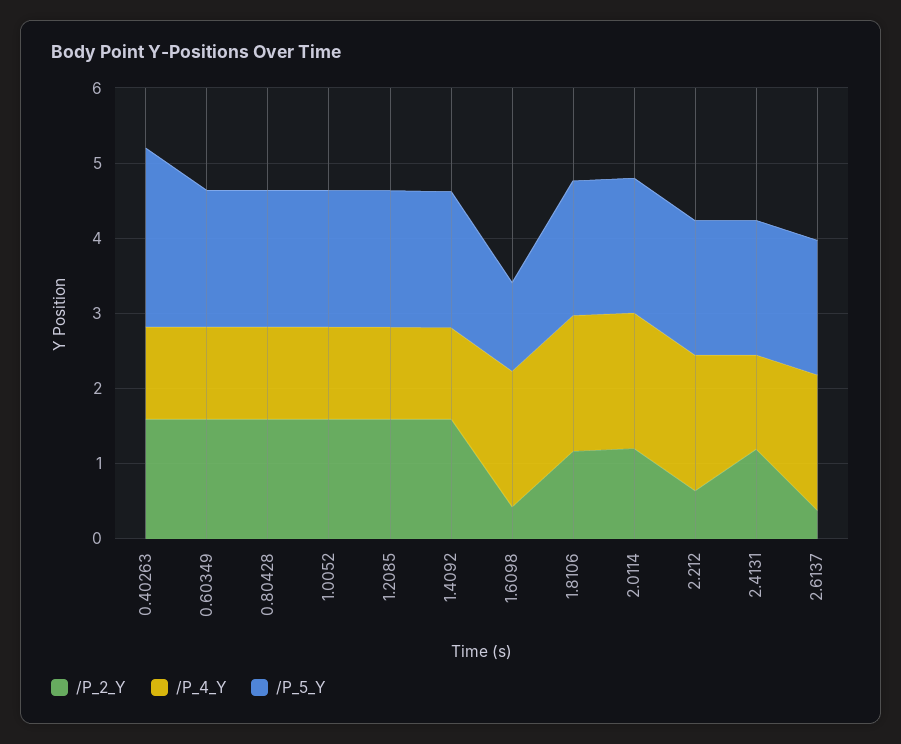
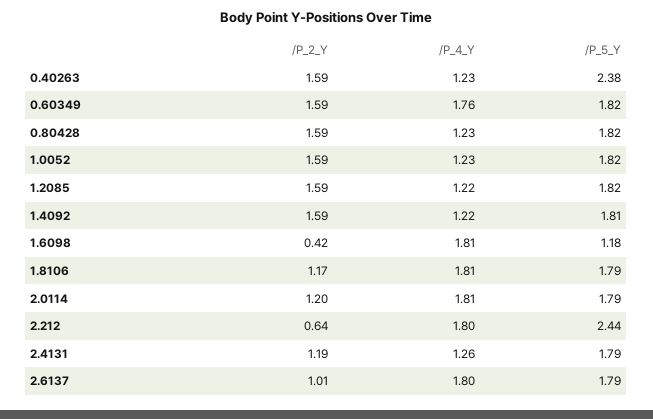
  {
    "/P_2_Y": {
      "0.40263": 1.59,
      "0.60349": 1.59,
      "0.80428": 1.59,
      "1.0052": 1.59,
      "1.2085": 1.59,
      "1.4092": 1.59,
      "1.6098": 0.42,
      "1.8106": 1.17,
      "2.0114": 1.2,
      "2.212": 0.64,
      "2.4131": 1.19,
-     "2.6137": 0.4
+     "2.6137": 1.01
    },
    "/P_4_Y": {
      "0.40263": 1.23,
-     "0.60349": 1.2,
+     "0.60349": 1.76,
      "0.80428": 1.23,
      "1.0052": 1.23,
      "1.2085": 1.22,
      "1.4092": 1.22,
      "1.6098": 1.81,
      "1.8106": 1.81,
      "2.0114": 1.81,
      "2.212": 1.8,
      "2.4131": 1.26,
      "2.6137": 1.8
    },
    "/P_5_Y": {
      "0.40263": 2.38,
      "0.60349": 1.82,
      "0.80428": 1.82,
      "1.0052": 1.82,
      "1.2085": 1.82,
      "1.4092": 1.81,
      "1.6098": 1.18,
      "1.8106": 1.79,
      "2.0114": 1.79,
-     "2.212": 1.8,
+     "2.212": 2.44,
      "2.4131": 1.79,
      "2.6137": 1.79
    }
  }

